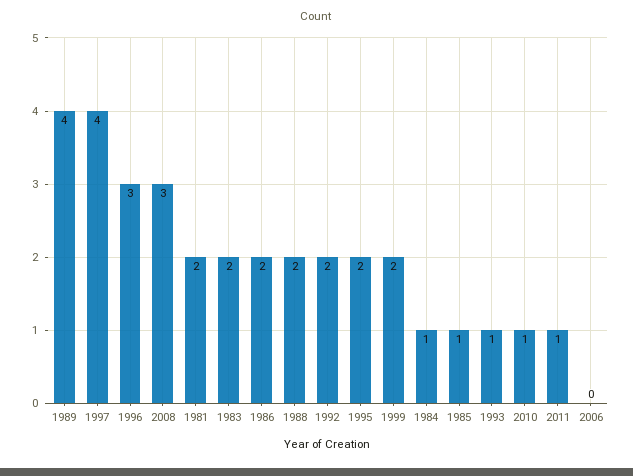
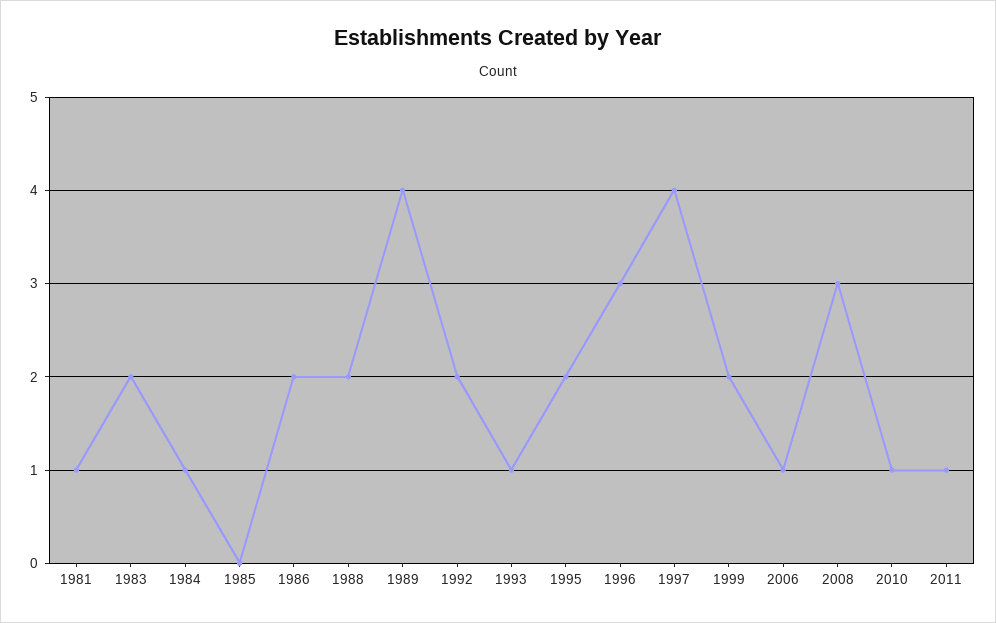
  {
    "1989": 4,
    "1997": 4,
    "1996": 3,
    "2008": 3,
-   "1981": 2,
+   "1981": 1,
    "1983": 2,
    "1986": 2,
    "1988": 2,
    "1992": 2,
    "1995": 2,
    "1999": 2,
    "1984": 1,
-   "1985": 1,
+   "1985": 0,
    "1993": 1,
    "2010": 1,
    "2011": 1,
-   "2006": 0
+   "2006": 1
  }

